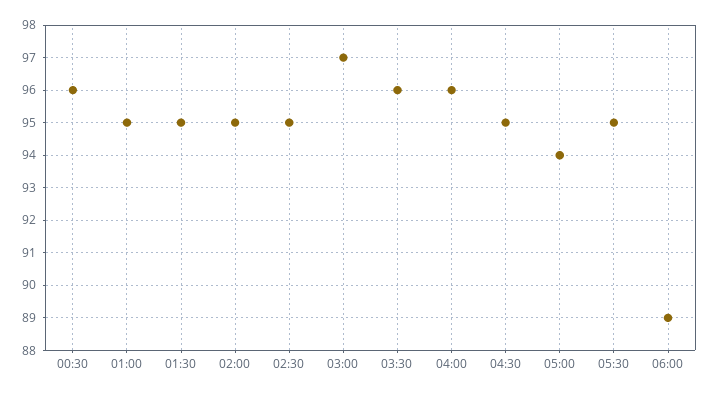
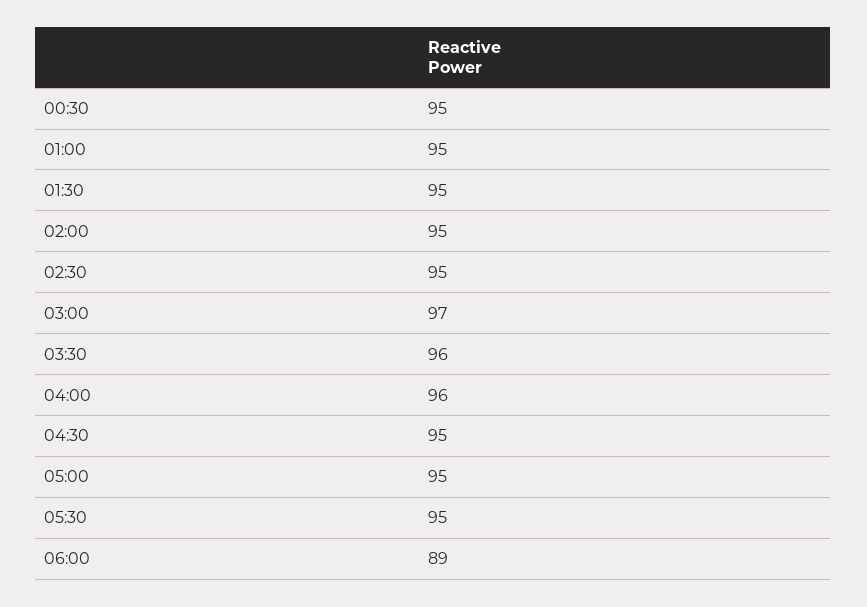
  {
-   "00:30": 96,
+   "00:30": 95,
    "01:00": 95,
    "01:30": 95,
    "02:00": 95,
    "02:30": 95,
    "03:00": 97,
    "03:30": 96,
    "04:00": 96,
    "04:30": 95,
-   "05:00": 94,
+   "05:00": 95,
    "05:30": 95,
    "06:00": 89
  }

